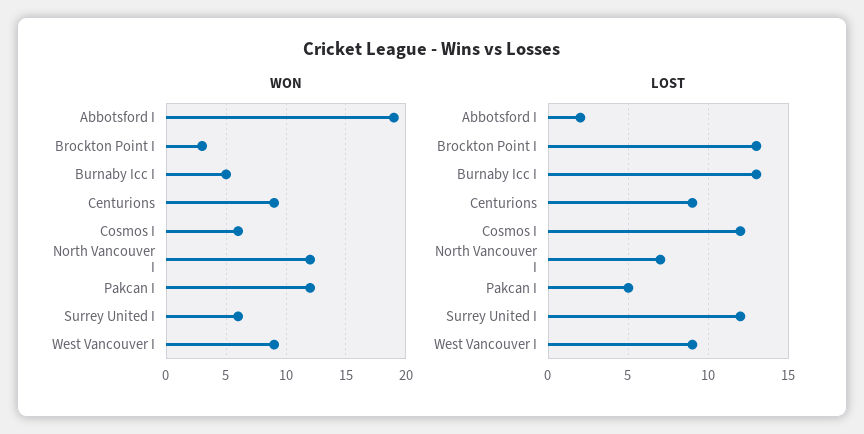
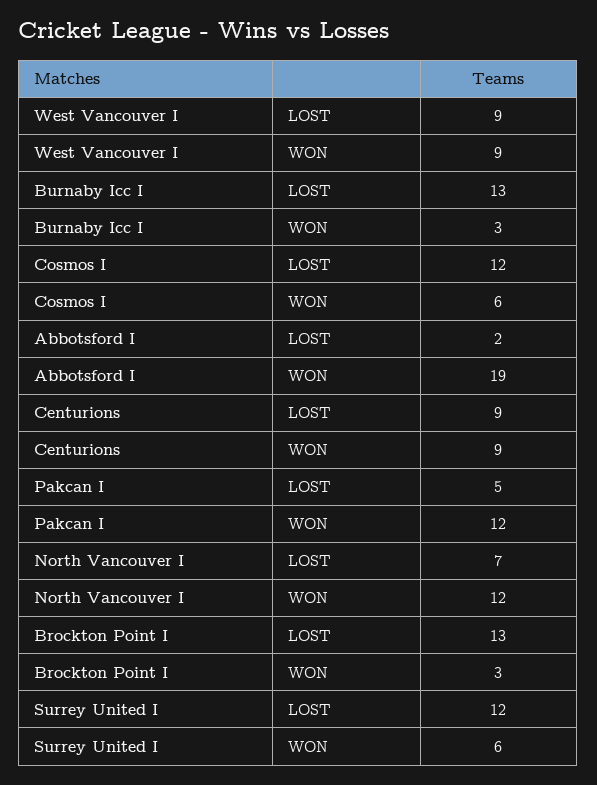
  {
    "WON": {
      "Abbotsford I": 19,
      "Brockton Point I": 3,
-     "Burnaby Icc I": 5,
+     "Burnaby Icc I": 3,
      "Centurions": 9,
      "Cosmos I": 6,
      "North Vancouver I": 12,
      "Pakcan I": 12,
      "Surrey United I": 6,
      "West Vancouver I": 9
    },
    "LOST": {
      "Abbotsford I": 2,
      "Brockton Point I": 13,
      "Burnaby Icc I": 13,
      "Centurions": 9,
      "Cosmos I": 12,
      "North Vancouver I": 7,
      "Pakcan I": 5,
      "Surrey United I": 12,
      "West Vancouver I": 9
    }
  }

